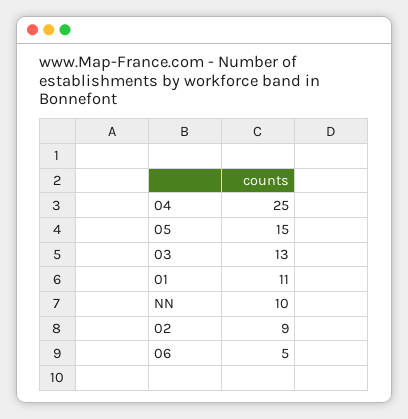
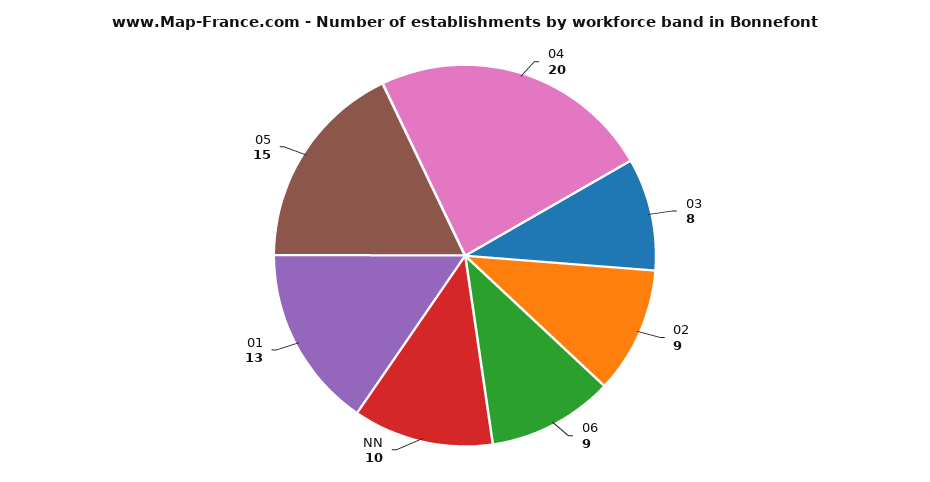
  {
-   "04": 25,
+   "04": 20,
    "05": 15,
-   "03": 13,
+   "03": 8,
-   "01": 11,
+   "01": 13,
    "NN": 10,
    "02": 9,
-   "06": 5
+   "06": 9
  }

